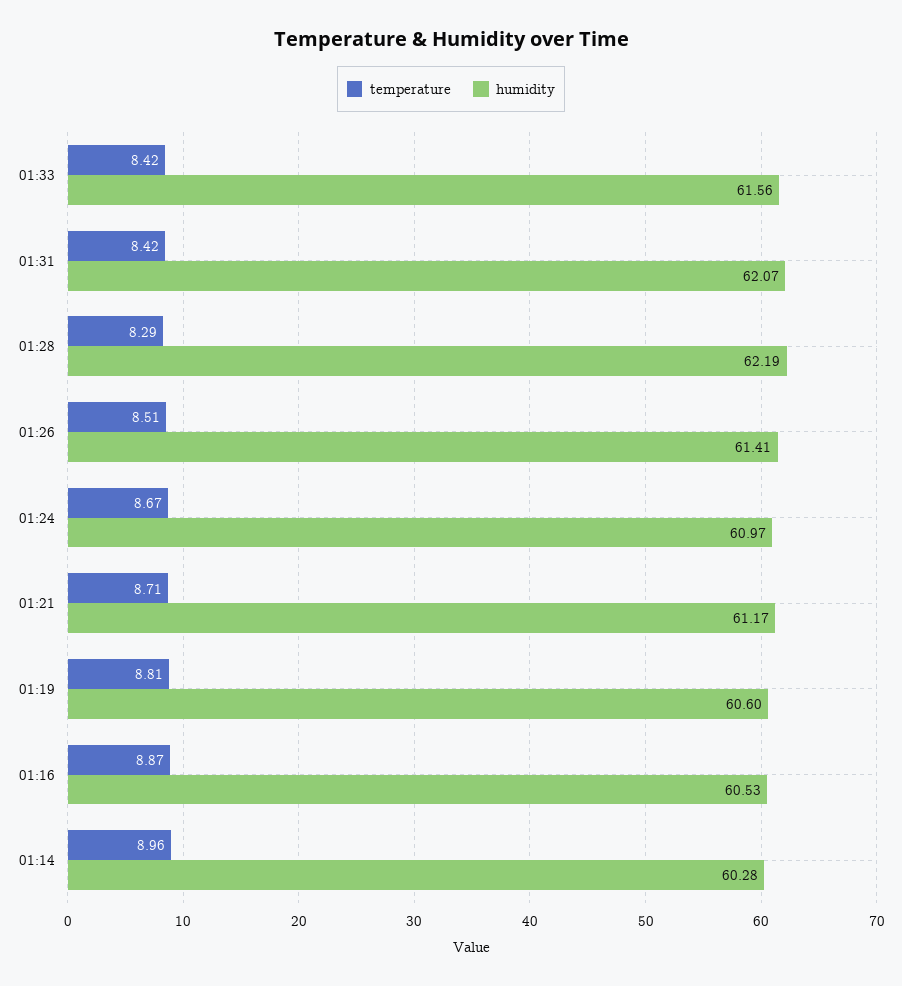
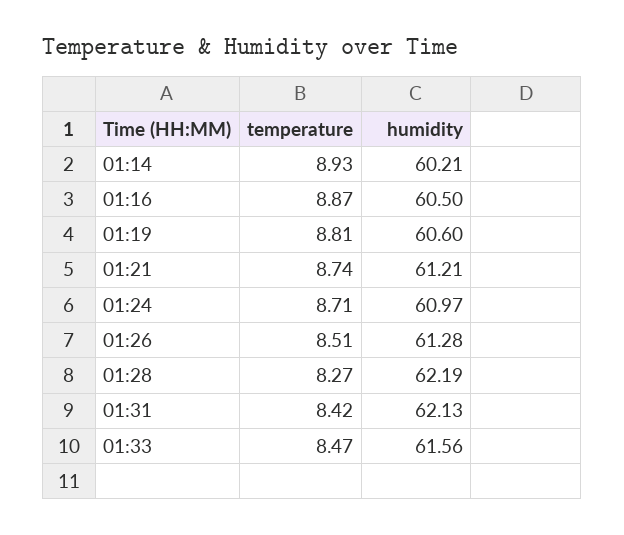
  {
    "temperature": {
-     "01:33": 8.42,
+     "01:33": 8.47,
      "01:31": 8.42,
-     "01:28": 8.29,
+     "01:28": 8.27,
      "01:26": 8.51,
-     "01:24": 8.67,
+     "01:24": 8.71,
-     "01:21": 8.71,
+     "01:21": 8.74,
      "01:19": 8.81,
      "01:16": 8.87,
-     "01:14": 8.96
+     "01:14": 8.93
    },
    "humidity": {
      "01:33": 61.56,
-     "01:31": 62.07,
+     "01:31": 62.13,
      "01:28": 62.19,
-     "01:26": 61.41,
+     "01:26": 61.28,
      "01:24": 60.97,
-     "01:21": 61.17,
+     "01:21": 61.21,
      "01:19": 60.6,
-     "01:16": 60.53,
+     "01:16": 60.5,
-     "01:14": 60.28
+     "01:14": 60.21
    }
  }

